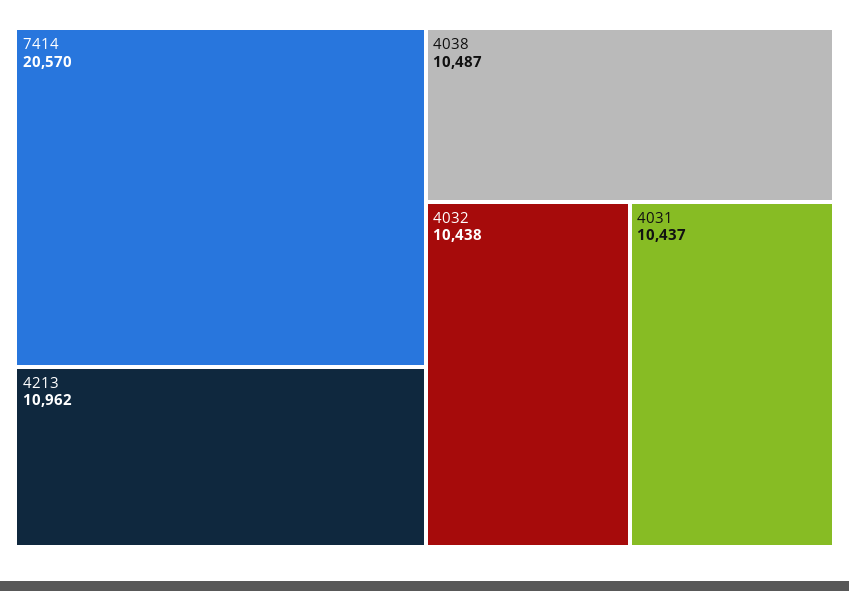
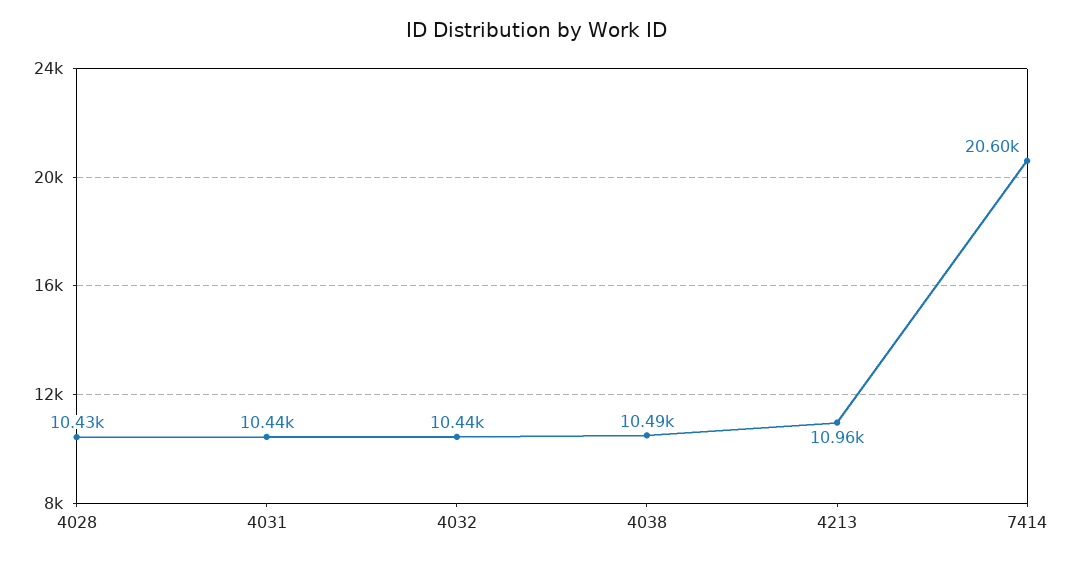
  {
-   "7414": 20570,
+   "7414": 20600,
    "4213": 10962,
    "4038": 10487,
    "4032": 10438,
-   "4031": 10437
+   "4031": 10437,
+   "4028": 10430
  }

